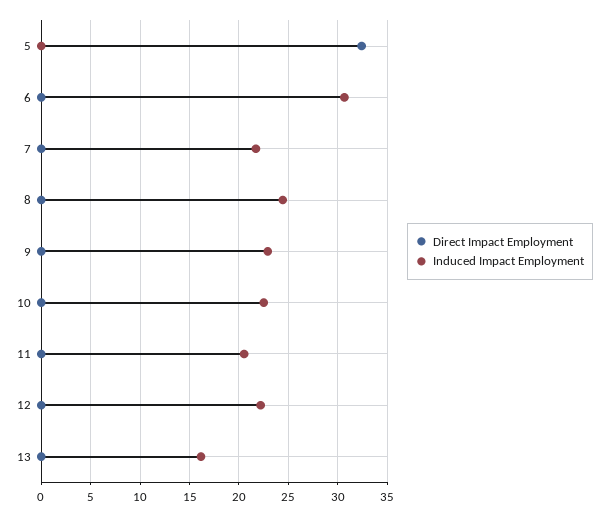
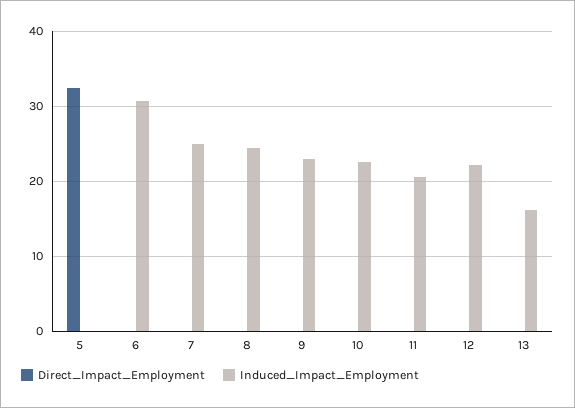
  {
    "Direct Impact Employment": {
      "5": 32,
      "6": 0,
      "7": 0,
      "8": 0,
      "9": 0,
      "10": 0,
      "11": 0,
      "12": 0,
      "13": 0
    },
    "Induced Impact Employment": {
      "5": 0,
      "6": 31,
-     "7": 22,
+     "7": 25,
      "8": 24,
      "9": 23,
      "10": 23,
      "11": 21,
      "12": 22,
      "13": 16
    }
  }

